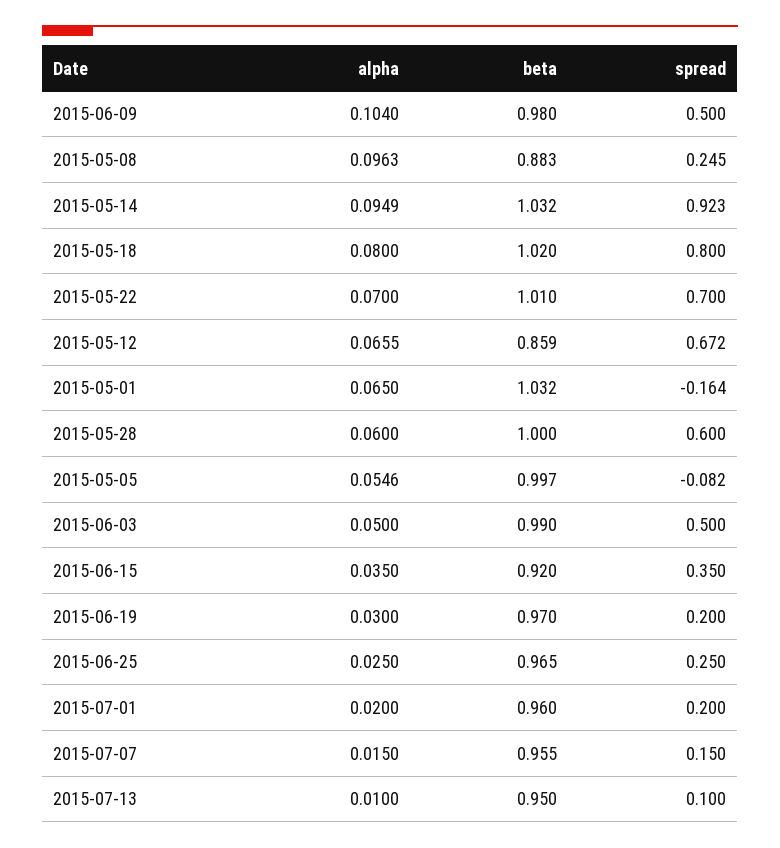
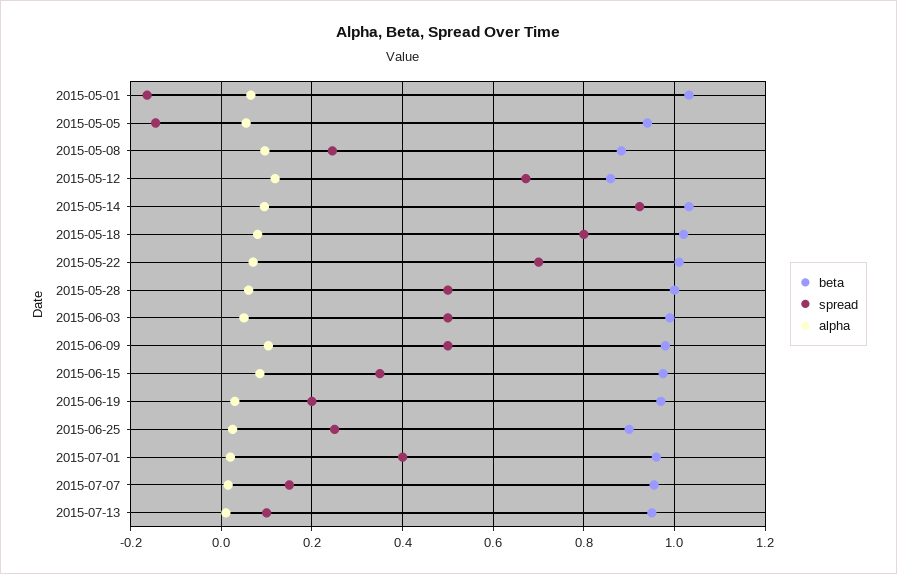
  {
    "alpha": {
      "2015-06-09": 0.104,
      "2015-05-08": 0.0963,
      "2015-05-14": 0.0949,
      "2015-05-18": 0.08,
      "2015-05-22": 0.07,
-     "2015-05-12": 0.0655,
+     "2015-05-12": 0.12,
      "2015-05-01": 0.065,
      "2015-05-28": 0.06,
      "2015-05-05": 0.0546,
      "2015-06-03": 0.05,
-     "2015-06-15": 0.035,
+     "2015-06-15": 0.08,
      "2015-06-19": 0.03,
      "2015-06-25": 0.025,
      "2015-07-01": 0.02,
      "2015-07-07": 0.015,
      "2015-07-13": 0.01
    },
    "beta": {
      "2015-06-09": 0.98,
      "2015-05-08": 0.883,
      "2015-05-14": 1.032,
      "2015-05-18": 1.02,
      "2015-05-22": 1.01,
      "2015-05-12": 0.859,
      "2015-05-01": 1.032,
      "2015-05-28": 1,
-     "2015-05-05": 0.997,
+     "2015-05-05": 0.94,
      "2015-06-03": 0.99,
-     "2015-06-15": 0.92,
+     "2015-06-15": 0.98,
      "2015-06-19": 0.97,
-     "2015-06-25": 0.965,
+     "2015-06-25": 0.9,
      "2015-07-01": 0.96,
      "2015-07-07": 0.955,
      "2015-07-13": 0.95
    },
    "spread": {
      "2015-06-09": 0.5,
      "2015-05-08": 0.245,
      "2015-05-14": 0.923,
      "2015-05-18": 0.8,
      "2015-05-22": 0.7,
      "2015-05-12": 0.672,
      "2015-05-01": -0.164,
-     "2015-05-28": 0.6,
+     "2015-05-28": 0.5,
-     "2015-05-05": -0.082,
+     "2015-05-05": -0.14,
      "2015-06-03": 0.5,
      "2015-06-15": 0.35,
      "2015-06-19": 0.2,
      "2015-06-25": 0.25,
-     "2015-07-01": 0.2,
+     "2015-07-01": 0.4,
      "2015-07-07": 0.15,
      "2015-07-13": 0.1
    }
  }

